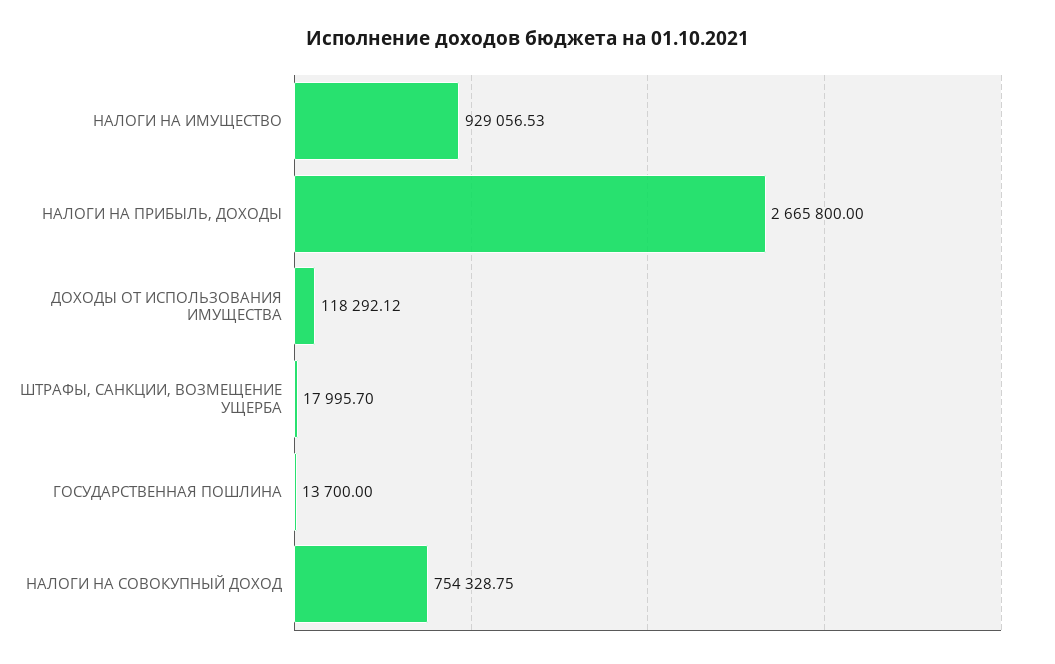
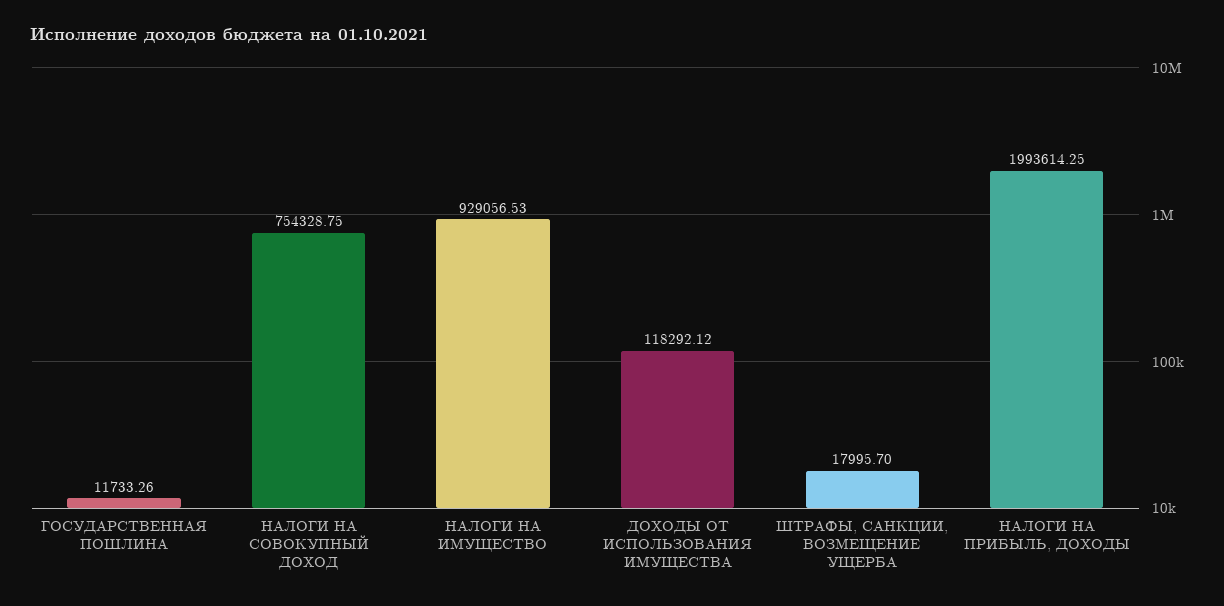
  {
    "НАЛОГИ НА ИМУЩЕСТВО": 929056.53,
-   "НАЛОГИ НА ПРИБЫЛЬ, ДОХОДЫ": 2665800,
+   "НАЛОГИ НА ПРИБЫЛЬ, ДОХОДЫ": 1993614.25,
    "ДОХОДЫ ОТ ИСПОЛЬЗОВАНИЯ ИМУЩЕСТВА": 118292.12,
    "ШТРАФЫ, САНКЦИИ, ВОЗМЕЩЕНИЕ УЩЕРБА": 17995.7,
-   "ГОСУДАРСТВЕННАЯ ПОШЛИНА": 13700,
+   "ГОСУДАРСТВЕННАЯ ПОШЛИНА": 11733.26,
    "НАЛОГИ НА СОВОКУПНЫЙ ДОХОД": 754328.75
  }

